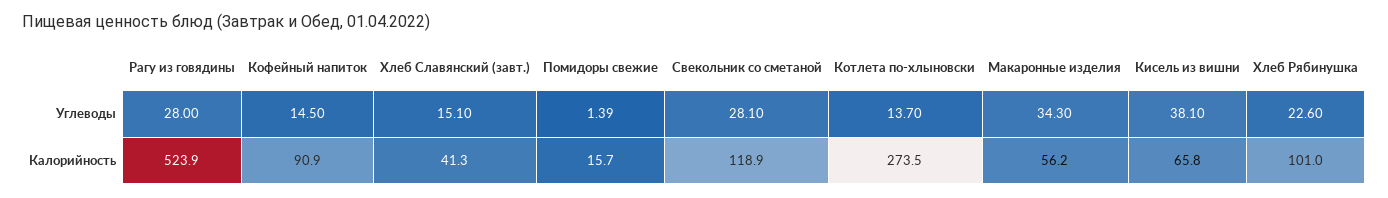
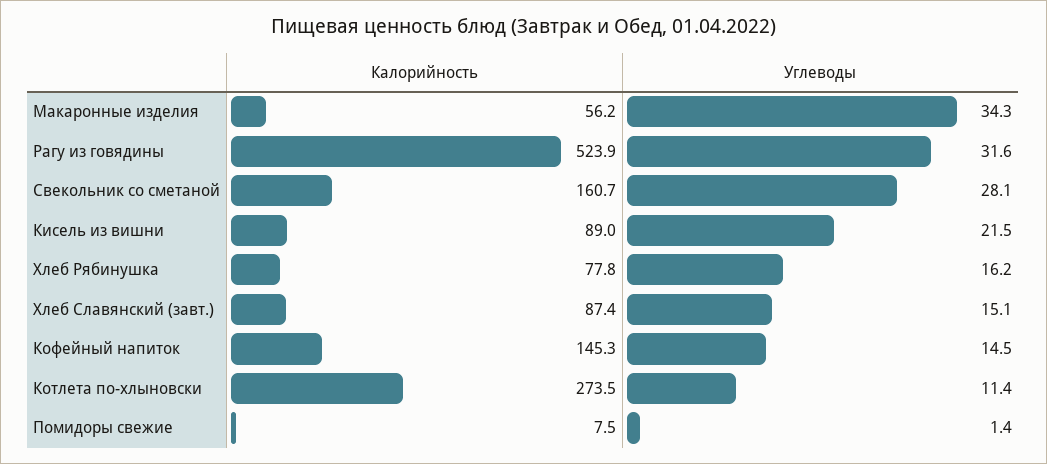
  {
    "Рагу из говядины": {
-     "Углеводы": 28,
+     "Углеводы": 31.6,
      "Калорийность": 523.9
    },
    "Кофейный напиток": {
      "Углеводы": 14.5,
-     "Калорийность": 90.9
+     "Калорийность": 145.3
    },
    "Хлеб Славянский (завт.)": {
      "Углеводы": 15.1,
-     "Калорийность": 41.3
+     "Калорийность": 87.4
    },
    "Помидоры свежие": {
      "Углеводы": 1.39,
-     "Калорийность": 15.7
+     "Калорийность": 7.5
    },
    "Свекольник со сметаной": {
      "Углеводы": 28.1,
-     "Калорийность": 118.9
+     "Калорийность": 160.7
    },
    "Котлета по-хлыновски": {
-     "Углеводы": 13.7,
+     "Углеводы": 11.4,
      "Калорийность": 273.5
    },
    "Макаронные изделия": {
      "Углеводы": 34.3,
      "Калорийность": 56.2
    },
    "Кисель из вишни": {
-     "Углеводы": 38.1,
+     "Углеводы": 21.5,
-     "Калорийность": 65.8
+     "Калорийность": 89
    },
    "Хлеб Рябинушка": {
-     "Углеводы": 22.6,
+     "Углеводы": 16.2,
-     "Калорийность": 101
+     "Калорийность": 77.8
    }
  }

